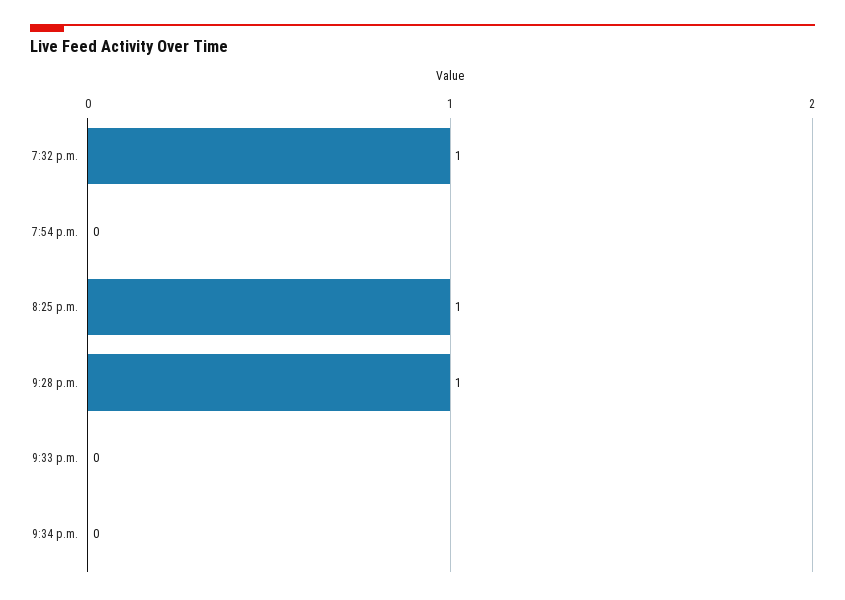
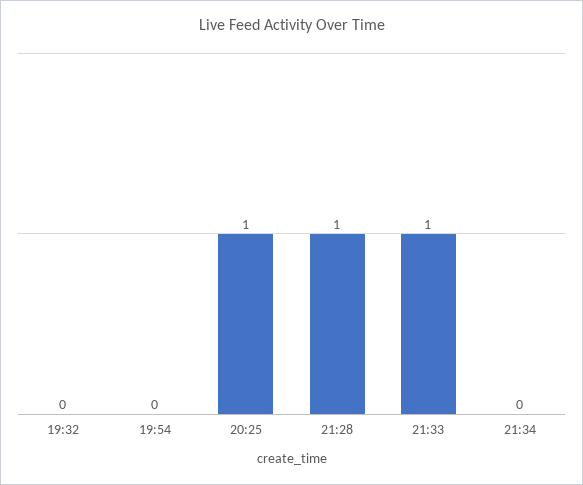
  {
-   "7:32 p.m.": 1,
+   "7:32 p.m.": 0,
    "7:54 p.m.": 0,
    "8:25 p.m.": 1,
    "9:28 p.m.": 1,
-   "9:33 p.m.": 0,
+   "9:33 p.m.": 1,
    "9:34 p.m.": 0
  }

